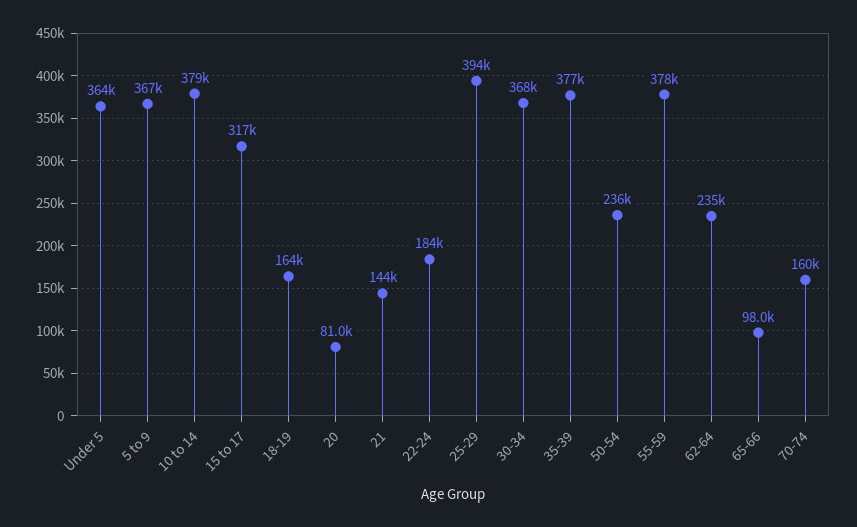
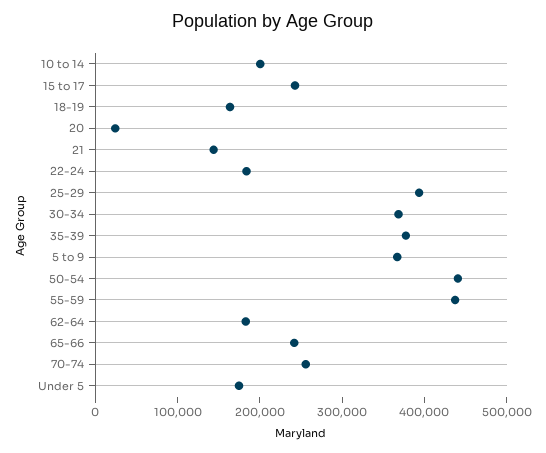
  {
-   "Under 5": 364000,
+   "Under 5": 180000,
    "5 to 9": 367000,
-   "10 to 14": 379000,
+   "10 to 14": 200000,
-   "15 to 17": 317000,
+   "15 to 17": 240000,
    "18-19": 164000,
-   "20": 81000,
+   "20": 20000,
    "21": 144000,
    "22-24": 184000,
    "25-29": 394000,
    "30-34": 368000,
    "35-39": 377000,
-   "50-54": 236000,
+   "50-54": 440000,
-   "55-59": 378000,
+   "55-59": 440000,
-   "62-64": 235000,
+   "62-64": 180000,
-   "65-66": 98000,
+   "65-66": 240000,
-   "70-74": 160000
+   "70-74": 260000
  }

